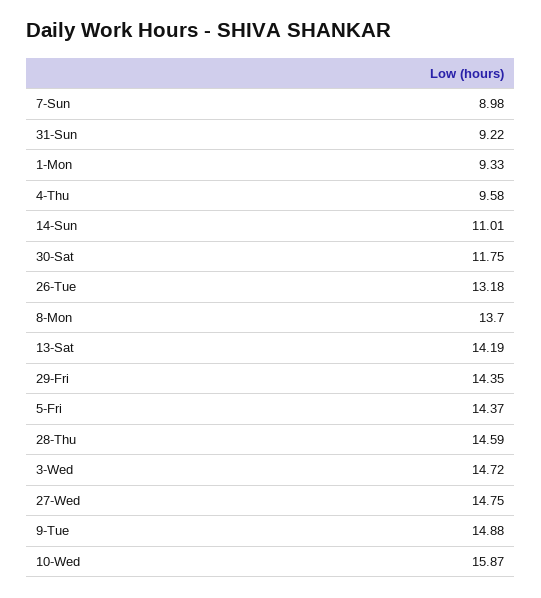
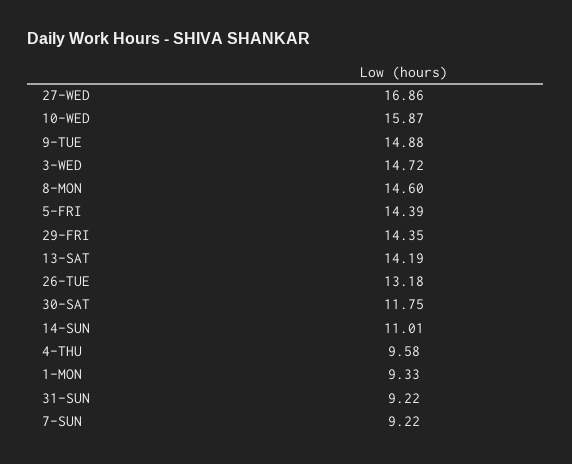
  {
-   "7-Sun": 8.98,
+   "7-Sun": 9.22,
    "31-Sun": 9.22,
    "1-Mon": 9.33,
    "4-Thu": 9.58,
    "14-Sun": 11.01,
    "30-Sat": 11.75,
    "26-Tue": 13.18,
-   "8-Mon": 13.7,
+   "8-Mon": 14.6,
    "13-Sat": 14.19,
    "29-Fri": 14.35,
-   "5-Fri": 14.37,
+   "5-Fri": 14.39,
-   "28-Thu": 14.59,
    "3-Wed": 14.72,
-   "27-Wed": 14.75,
+   "27-Wed": 16.86,
    "9-Tue": 14.88,
    "10-Wed": 15.87
  }

